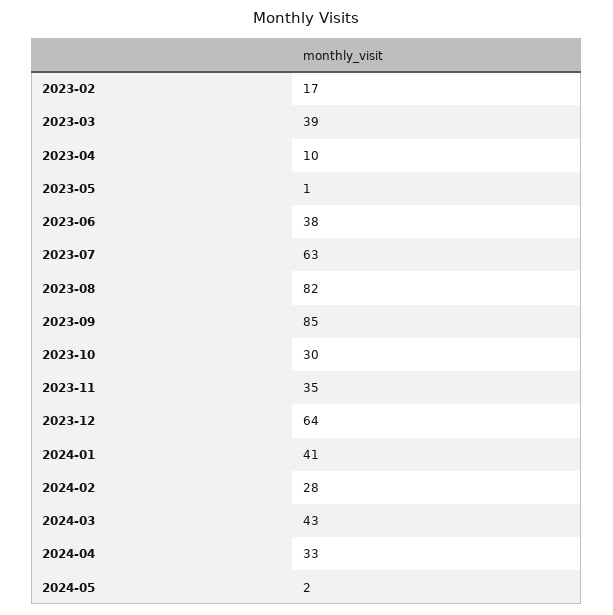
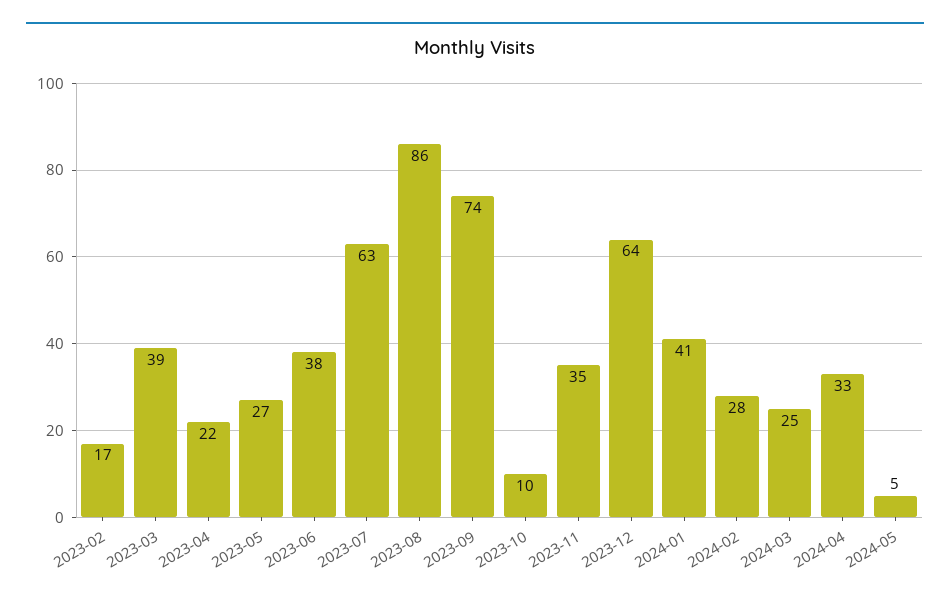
  {
    "2023-02": 17,
    "2023-03": 39,
-   "2023-04": 10,
+   "2023-04": 22,
-   "2023-05": 1,
+   "2023-05": 27,
    "2023-06": 38,
    "2023-07": 63,
-   "2023-08": 82,
+   "2023-08": 86,
-   "2023-09": 85,
+   "2023-09": 74,
-   "2023-10": 30,
+   "2023-10": 10,
    "2023-11": 35,
    "2023-12": 64,
    "2024-01": 41,
    "2024-02": 28,
-   "2024-03": 43,
+   "2024-03": 25,
    "2024-04": 33,
-   "2024-05": 2
+   "2024-05": 5
  }

